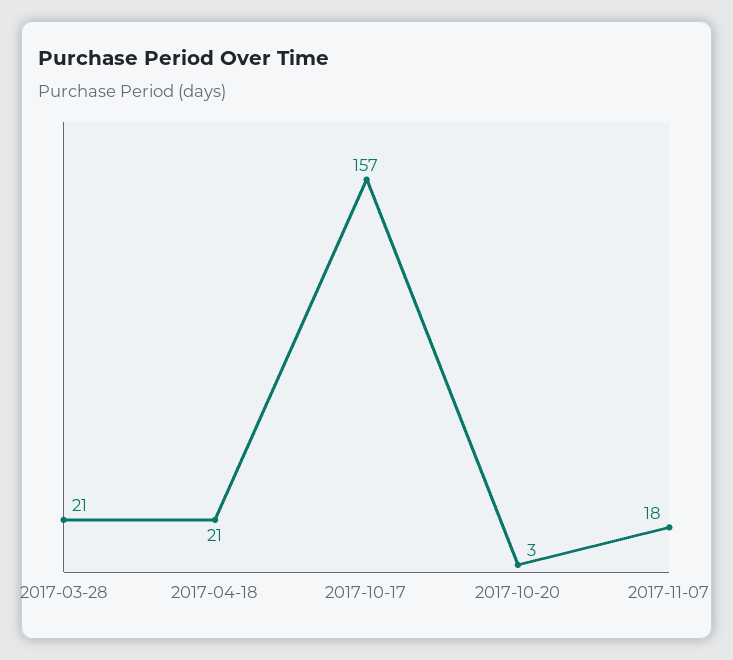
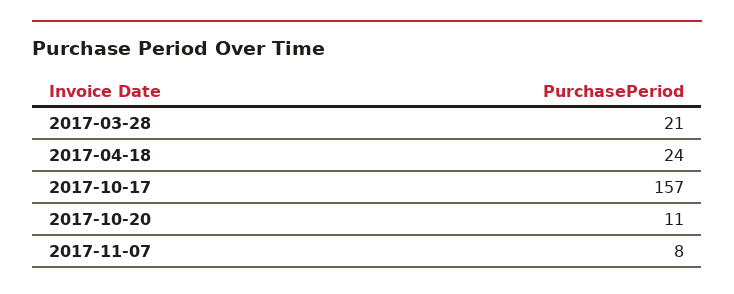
  {
    "2017-03-28": 21,
-   "2017-04-18": 21,
+   "2017-04-18": 24,
    "2017-10-17": 157,
-   "2017-10-20": 3,
+   "2017-10-20": 11,
-   "2017-11-07": 18
+   "2017-11-07": 8
  }

